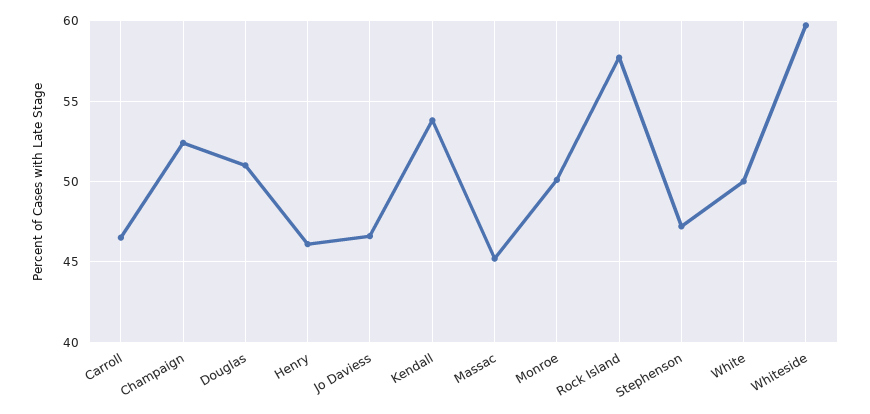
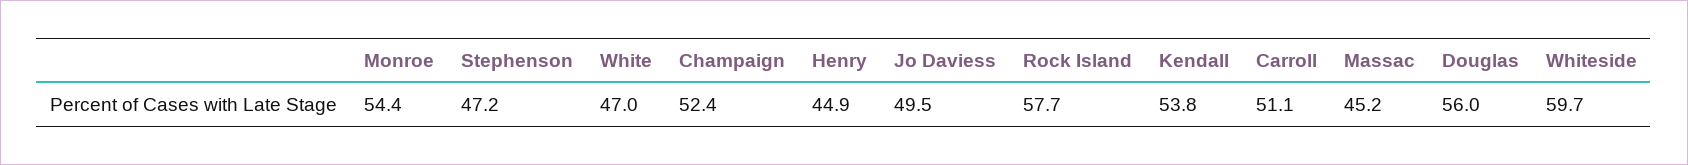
  {
-   "Carroll": 46.5,
+   "Carroll": 51.1,
    "Champaign": 52.4,
-   "Douglas": 51,
+   "Douglas": 56,
-   "Henry": 46,
+   "Henry": 44.9,
-   "Jo Daviess": 46.5,
+   "Jo Daviess": 49.5,
    "Kendall": 53.8,
    "Massac": 45.2,
-   "Monroe": 50,
+   "Monroe": 54.4,
    "Rock Island": 57.7,
    "Stephenson": 47.2,
-   "White": 50,
+   "White": 47,
    "Whiteside": 59.7
  }

